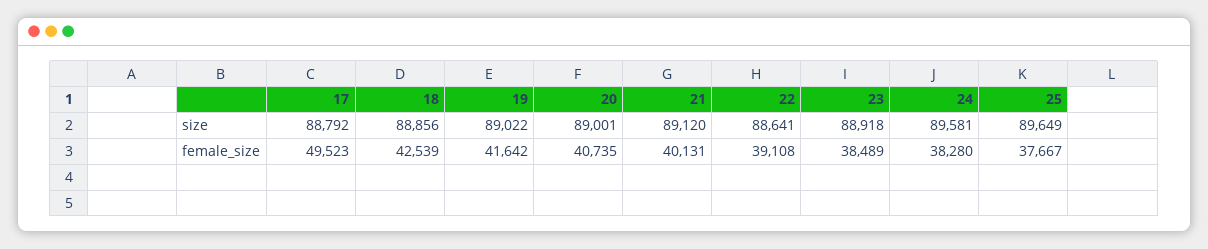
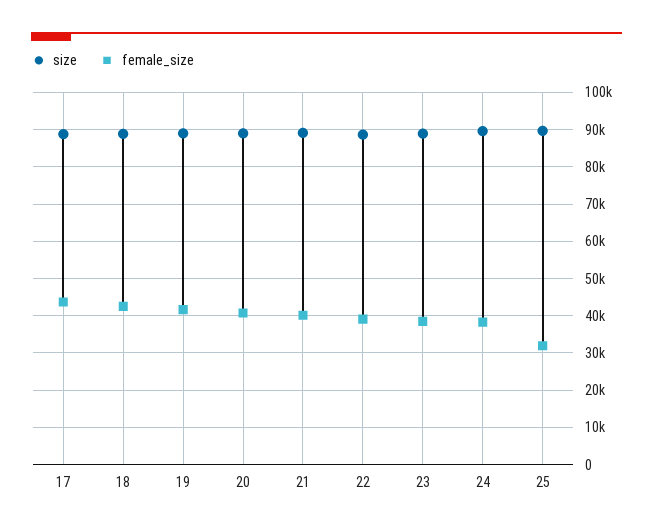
  {
    "size": {
      "17": 88792,
      "18": 88856,
      "19": 89022,
      "20": 89001,
      "21": 89120,
      "22": 88641,
      "23": 88918,
      "24": 89581,
      "25": 89649
    },
    "female_size": {
-     "17": 49523,
+     "17": 44000,
      "18": 42539,
      "19": 41642,
      "20": 40735,
      "21": 40131,
      "22": 39108,
      "23": 38489,
      "24": 38280,
-     "25": 37667
+     "25": 32000
    }
  }

